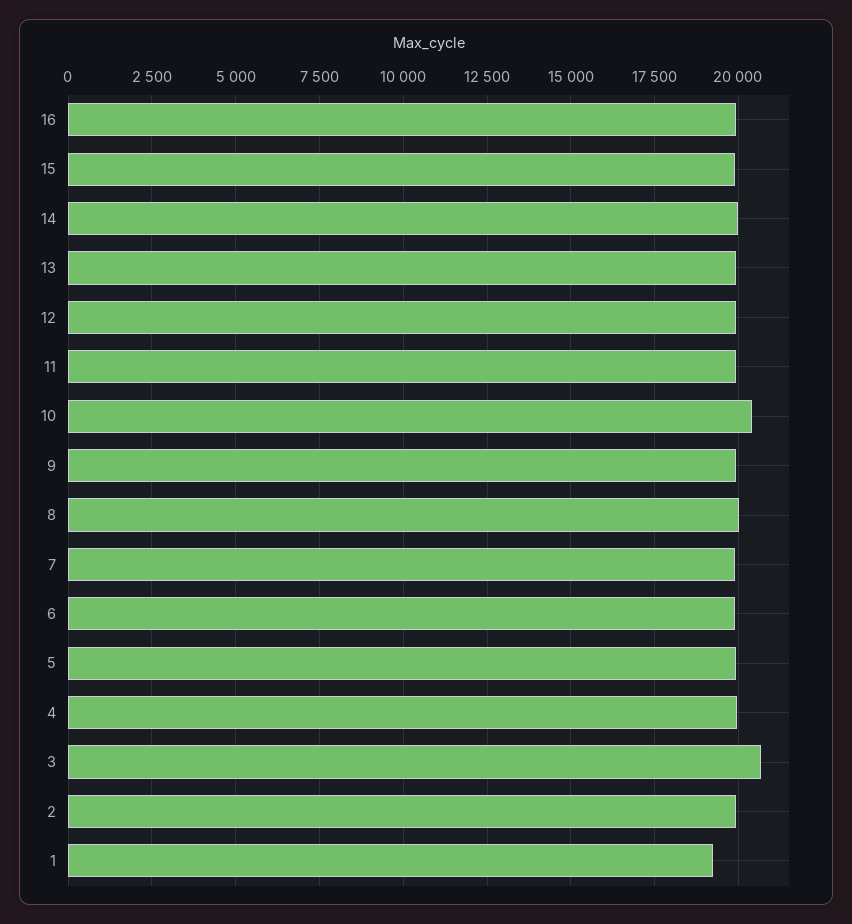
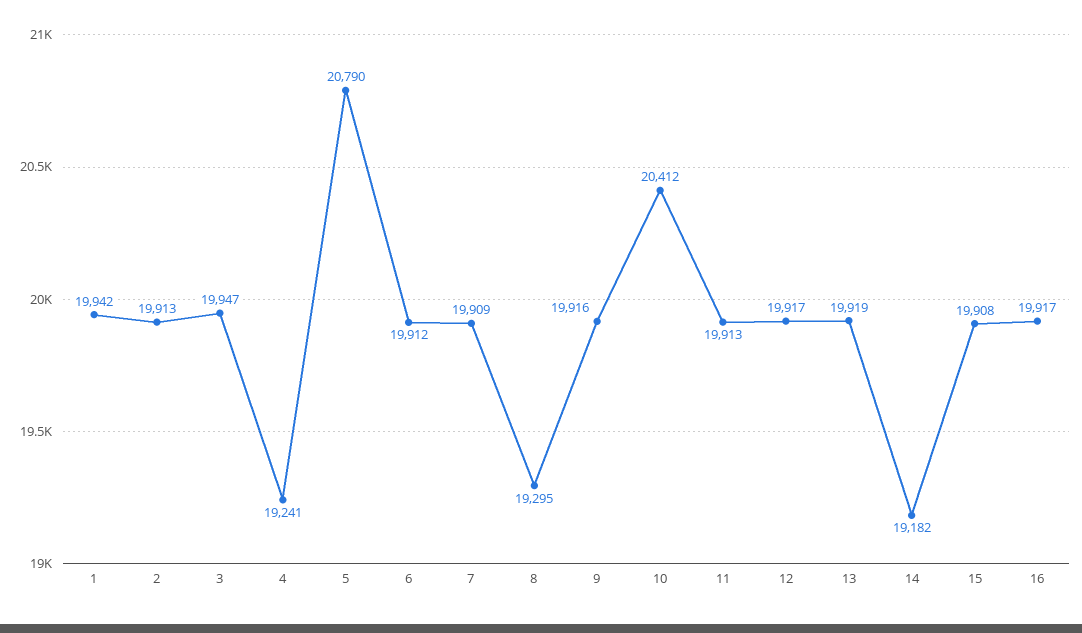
  {
    "16": 19917,
    "15": 19908,
-   "14": 20000,
+   "14": 19182,
    "13": 19919,
    "12": 19917,
    "11": 19913,
    "10": 20412,
    "9": 19916,
-   "8": 20000,
+   "8": 19295,
    "7": 19909,
    "6": 19912,
-   "5": 20000,
+   "5": 20790,
-   "4": 20000,
+   "4": 19241,
-   "3": 20750,
+   "3": 19947,
    "2": 19913,
-   "1": 19250
+   "1": 19942
  }

